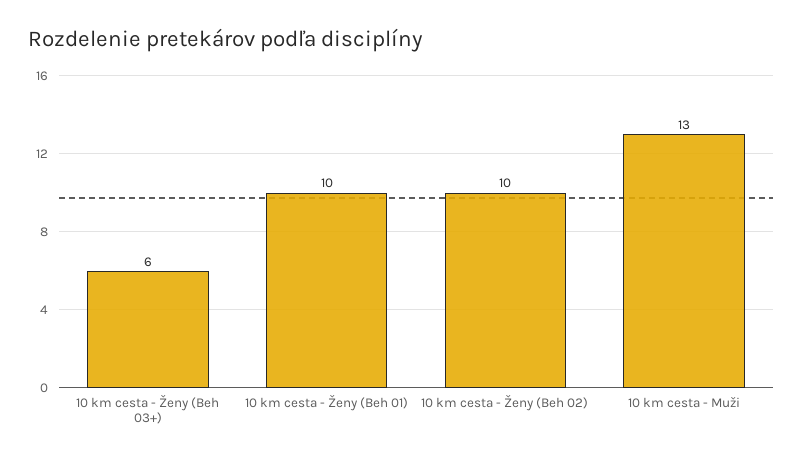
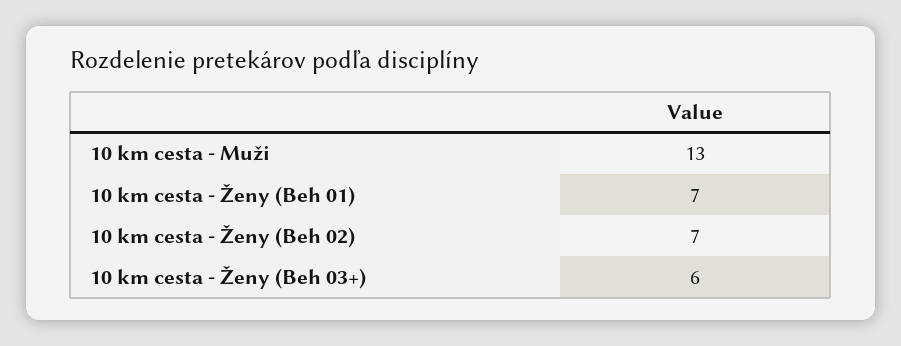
  {
    "10 km cesta - Ženy (Beh 03+)": 6,
-   "10 km cesta - Ženy (Beh 01)": 10,
+   "10 km cesta - Ženy (Beh 01)": 7,
-   "10 km cesta - Ženy (Beh 02)": 10,
+   "10 km cesta - Ženy (Beh 02)": 7,
    "10 km cesta - Muži": 13
  }

